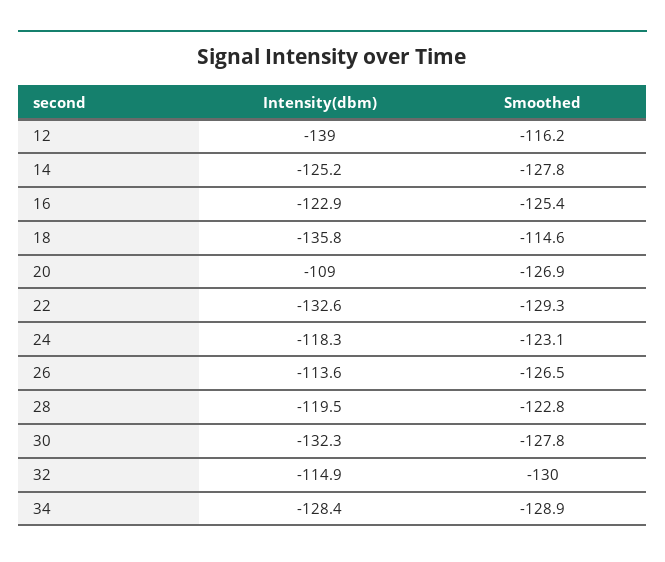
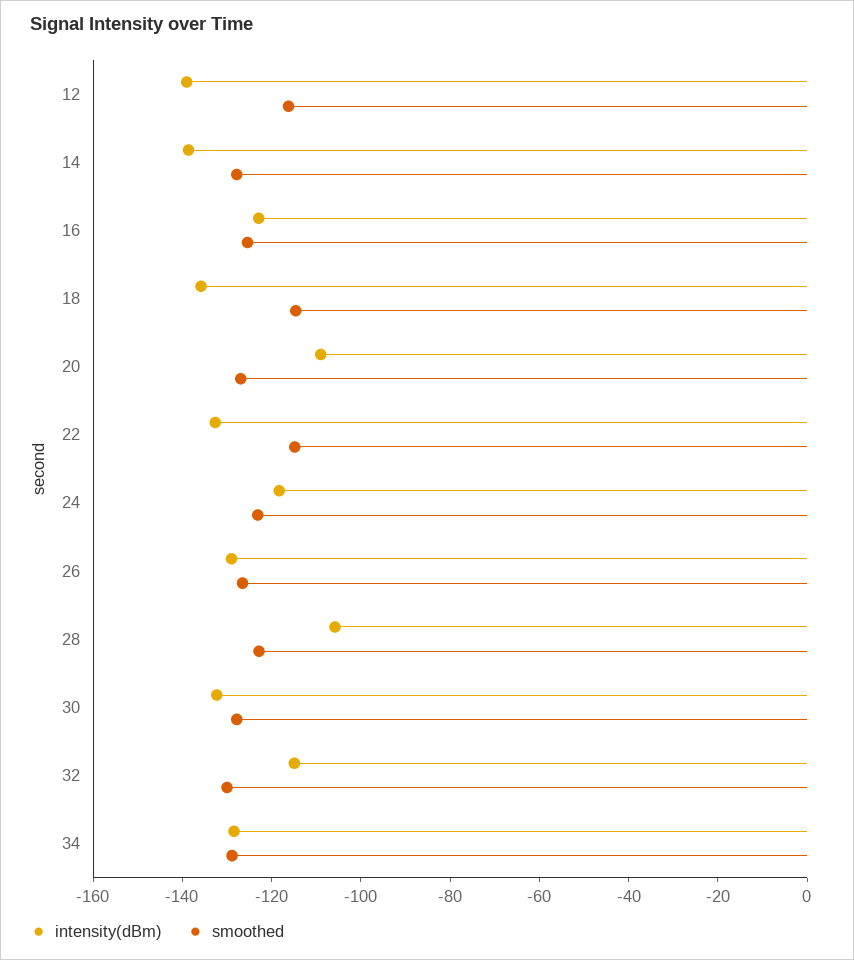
  {
    "Intensity(dbm)": {
      "12": -139,
-     "14": -125.2,
+     "14": -140,
      "16": -122.9,
      "18": -135.8,
      "20": -109,
      "22": -132.6,
      "24": -118.3,
-     "26": -113.6,
+     "26": -130,
-     "28": -119.5,
+     "28": -105,
      "30": -132.3,
      "32": -114.9,
      "34": -128.4
    },
    "Smoothed": {
      "12": -116.2,
      "14": -127.8,
      "16": -125.4,
      "18": -114.6,
      "20": -126.9,
-     "22": -129.3,
+     "22": -115,
      "24": -123.1,
      "26": -126.5,
      "28": -122.8,
      "30": -127.8,
      "32": -130,
      "34": -128.9
    }
  }

